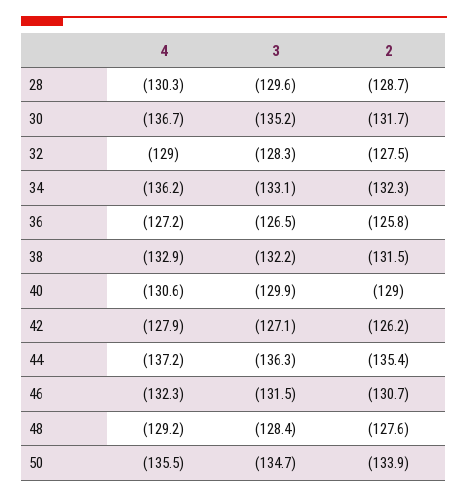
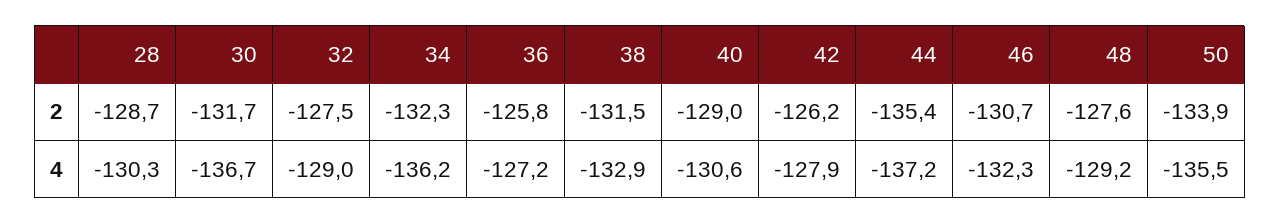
  {
    "4": {
      "28": -130.3,
      "30": -136.7,
      "32": -129,
      "34": -136.2,
      "36": -127.2,
      "38": -132.9,
      "40": -130.6,
      "42": -127.9,
      "44": -137.2,
      "46": -132.3,
      "48": -129.2,
      "50": -135.5
    },
-   "3": {
-     "28": -129.6,
-     "30": -135.2,
-     "32": -128.3,
-     "34": -133.1,
-     "36": -126.5,
-     "38": -132.2,
-     "40": -129.9,
-     "42": -127.1,
-     "44": -136.3,
-     "46": -131.5,
-     "48": -128.4,
-     "50": -134.7
-   },
    "2": {
      "28": -128.7,
      "30": -131.7,
      "32": -127.5,
      "34": -132.3,
      "36": -125.8,
      "38": -131.5,
      "40": -129,
      "42": -126.2,
      "44": -135.4,
      "46": -130.7,
      "48": -127.6,
      "50": -133.9
    }
  }

